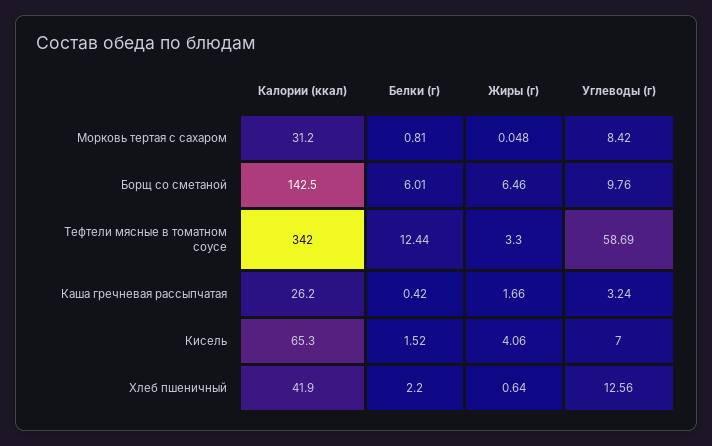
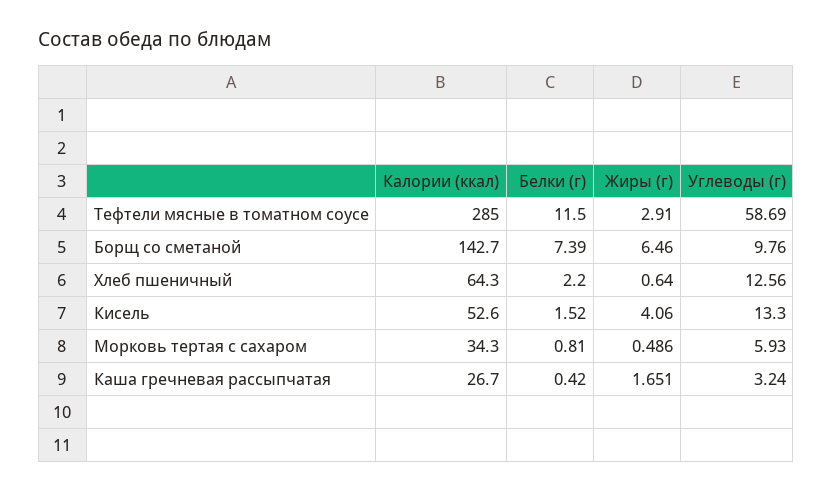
  {
    "Калории (ккал)": {
-     "Морковь тертая с сахаром": 31.2,
+     "Морковь тертая с сахаром": 34.3,
-     "Борщ со сметаной": 142.5,
+     "Борщ со сметаной": 142.7,
-     "Тефтели мясные в томатном соусе": 342,
+     "Тефтели мясные в томатном соусе": 285,
-     "Каша гречневая рассыпчатая": 26.2,
+     "Каша гречневая рассыпчатая": 26.7,
-     "Кисель": 65.3,
+     "Кисель": 52.6,
-     "Хлеб пшеничный": 41.9
+     "Хлеб пшеничный": 64.3
    },
    "Белки (г)": {
      "Морковь тертая с сахаром": 0.81,
-     "Борщ со сметаной": 6.01,
+     "Борщ со сметаной": 7.39,
-     "Тефтели мясные в томатном соусе": 12.44,
+     "Тефтели мясные в томатном соусе": 11.5,
      "Каша гречневая рассыпчатая": 0.42,
      "Кисель": 1.52,
      "Хлеб пшеничный": 2.2
    },
    "Жиры (г)": {
-     "Морковь тертая с сахаром": 0.048,
+     "Морковь тертая с сахаром": 0.486,
      "Борщ со сметаной": 6.46,
-     "Тефтели мясные в томатном соусе": 3.3,
+     "Тефтели мясные в томатном соусе": 2.91,
-     "Каша гречневая рассыпчатая": 1.66,
+     "Каша гречневая рассыпчатая": 1.651,
      "Кисель": 4.06,
      "Хлеб пшеничный": 0.64
    },
    "Углеводы (г)": {
-     "Морковь тертая с сахаром": 8.42,
+     "Морковь тертая с сахаром": 5.93,
      "Борщ со сметаной": 9.76,
      "Тефтели мясные в томатном соусе": 58.69,
      "Каша гречневая рассыпчатая": 3.24,
-     "Кисель": 7,
+     "Кисель": 13.3,
      "Хлеб пшеничный": 12.56
    }
  }

